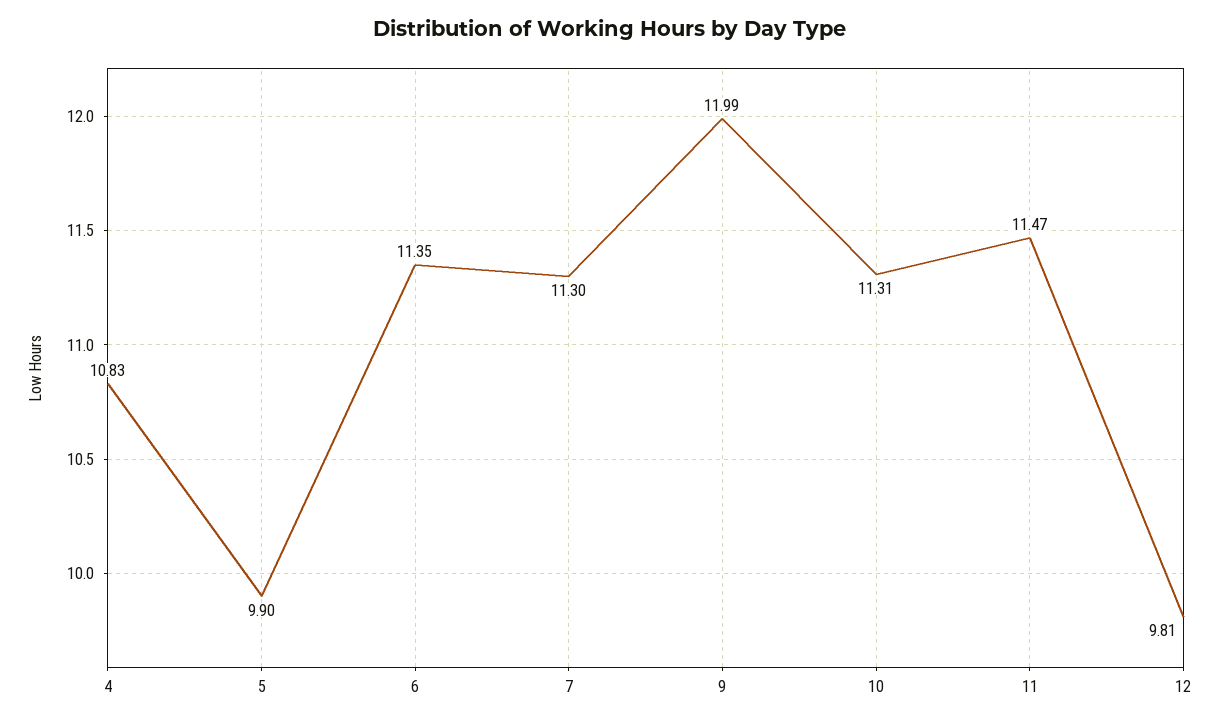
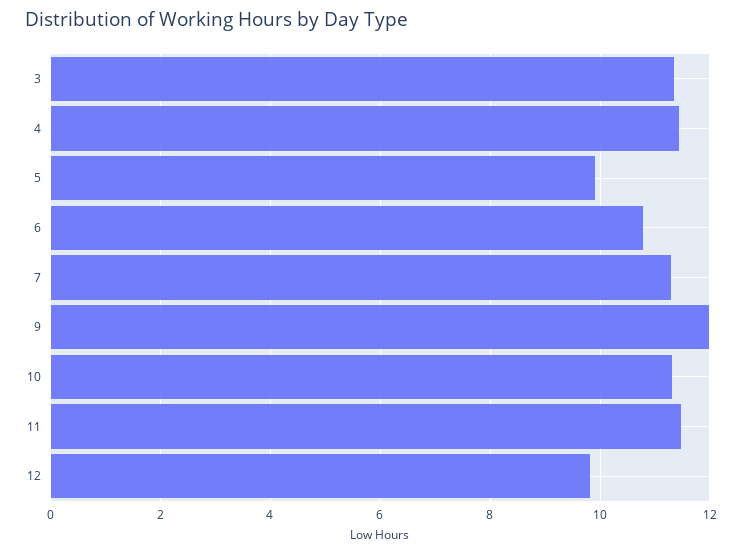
  {
-   "4": 10.83,
+   "4": 11.4,
    "5": 9.9,
-   "6": 11.35,
+   "6": 10.8,
    "7": 11.3,
    "9": 11.99,
    "10": 11.31,
    "11": 11.47,
-   "12": 9.81
+   "12": 9.81,
+   "3": 11.4
  }

